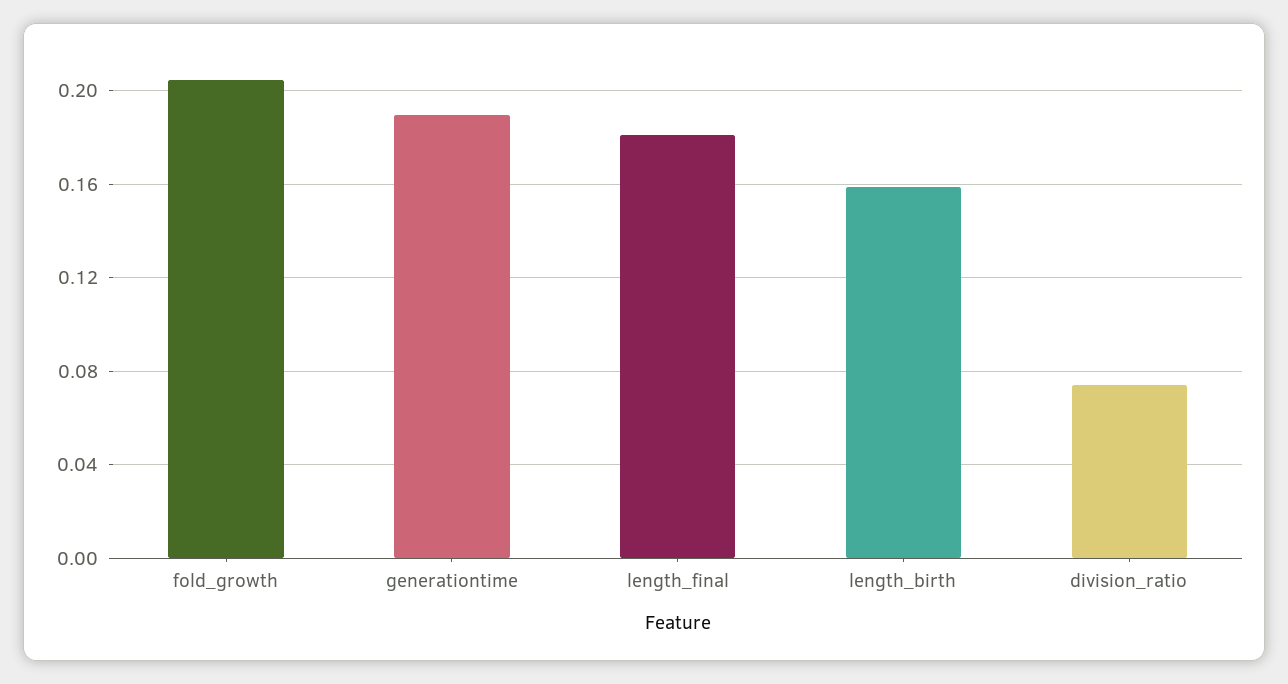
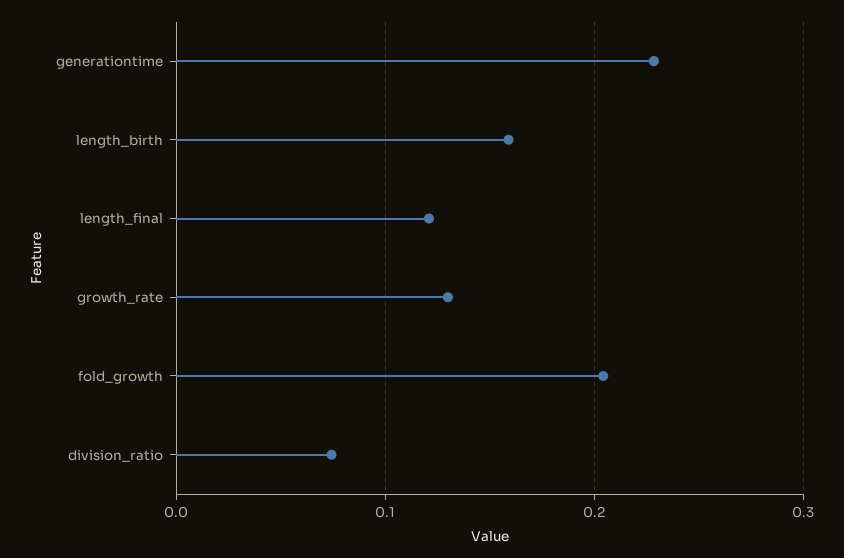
  {
    "fold_growth": 0.205,
-   "generationtime": 0.19,
+   "generationtime": 0.23,
-   "length_final": 0.18,
+   "length_final": 0.12,
    "length_birth": 0.16,
-   "division_ratio": 0.075
+   "division_ratio": 0.075,
+   "growth_rate": 0.13
  }

